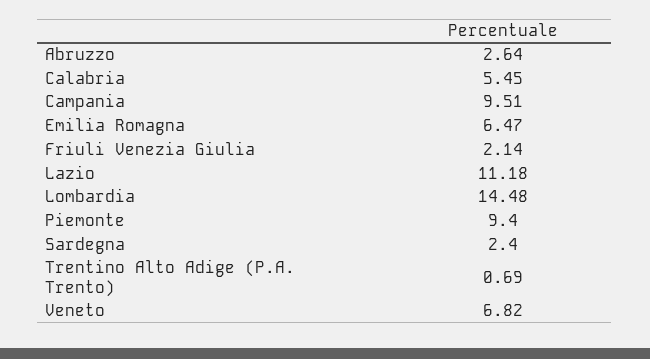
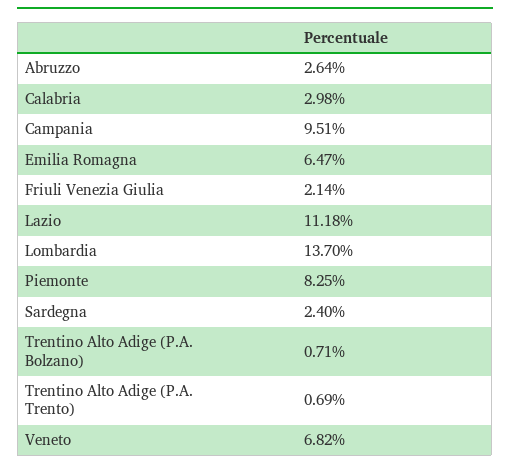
  {
    "Abruzzo": 2.64,
-   "Calabria": 5.45,
+   "Calabria": 2.98,
    "Campania": 9.51,
    "Emilia Romagna": 6.47,
    "Friuli Venezia Giulia": 2.14,
    "Lazio": 11.18,
-   "Lombardia": 14.48,
+   "Lombardia": 13.7,
-   "Piemonte": 9.4,
+   "Piemonte": 8.25,
    "Sardegna": 2.4,
    "Trentino Alto Adige (P.A. Trento)": 0.69,
-   "Veneto": 6.82
+   "Veneto": 6.82,
+   "Trentino Alto Adige (P.A. Bolzano)": 0.71
  }

